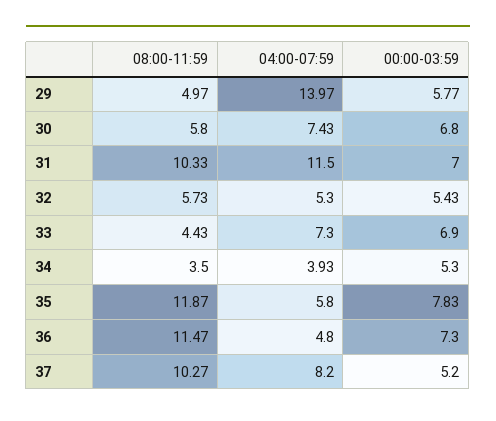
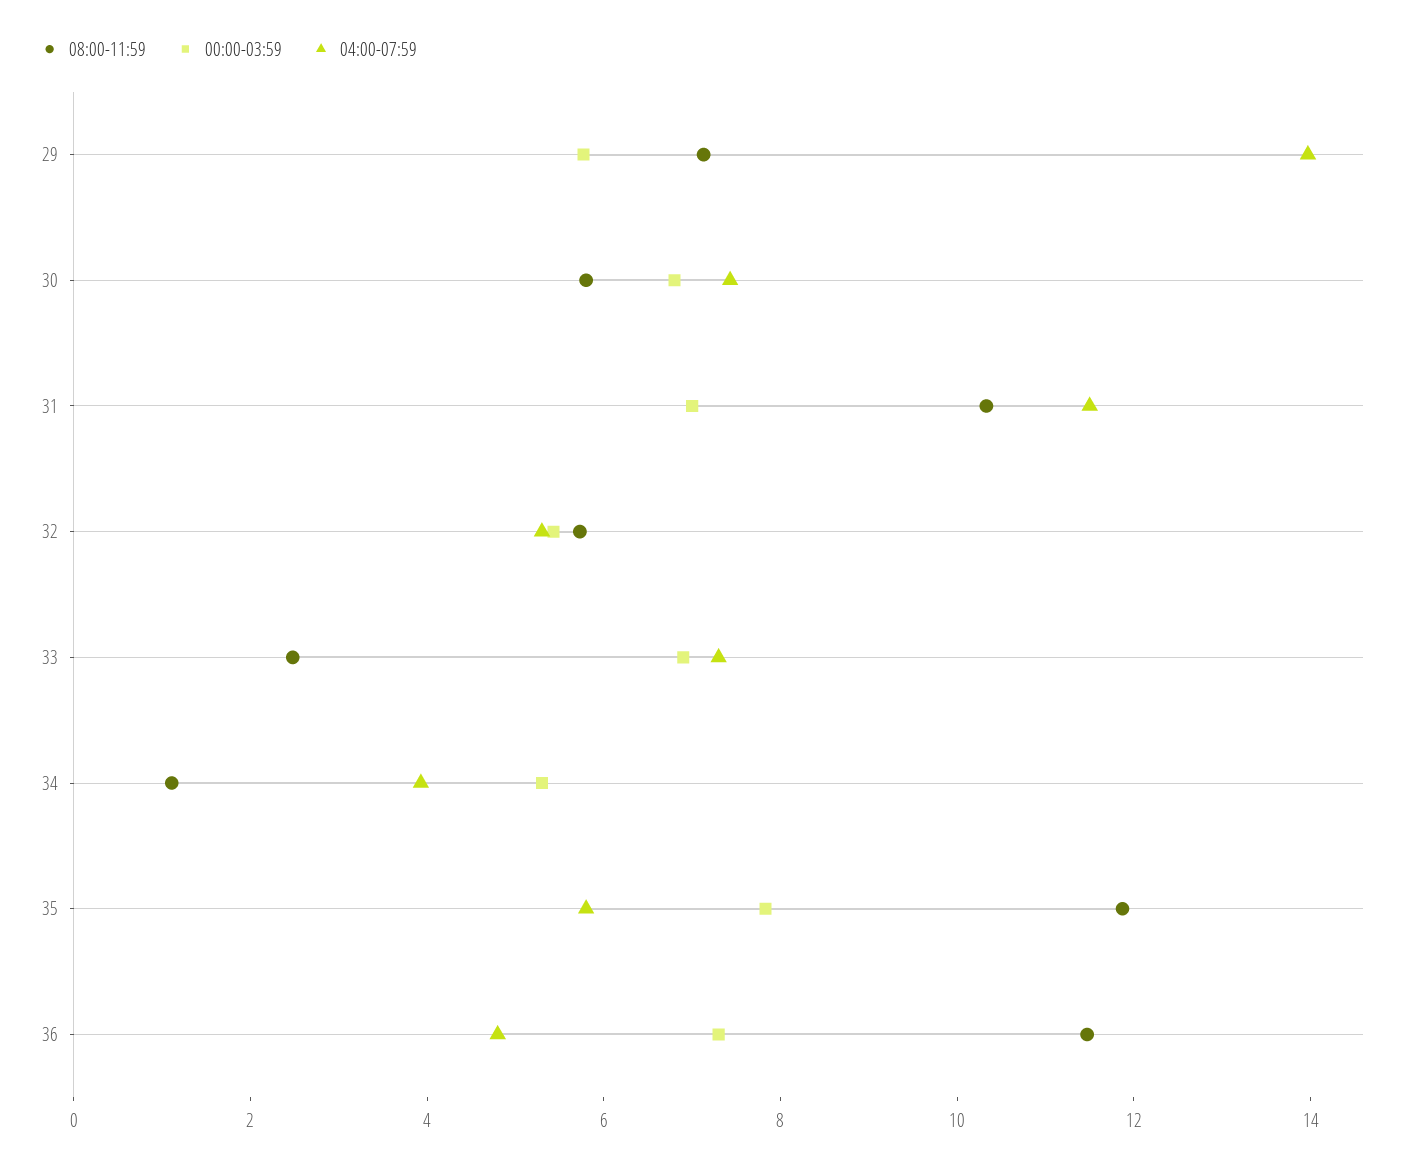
  {
    "08:00-11:59": {
-     "29": 4.97,
+     "29": 7,
      "30": 5.8,
      "31": 10.33,
      "32": 5.73,
-     "33": 4.43,
+     "33": 2.5,
-     "34": 3.5,
+     "34": 1,
      "35": 11.87,
-     "36": 11.47,
+     "36": 11.47
-     "37": 10.27
    },
    "04:00-07:59": {
      "29": 13.97,
      "30": 7.43,
      "31": 11.5,
      "32": 5.3,
      "33": 7.3,
      "34": 3.93,
      "35": 5.8,
-     "36": 4.8,
+     "36": 4.8
-     "37": 8.2
    },
    "00:00-03:59": {
      "29": 5.77,
      "30": 6.8,
      "31": 7,
      "32": 5.43,
      "33": 6.9,
      "34": 5.3,
      "35": 7.83,
-     "36": 7.3,
+     "36": 7.3
-     "37": 5.2
    }
  }

